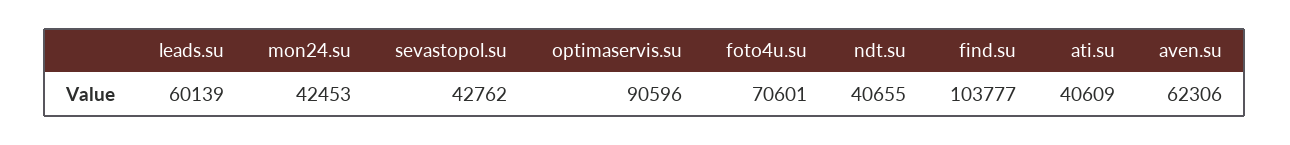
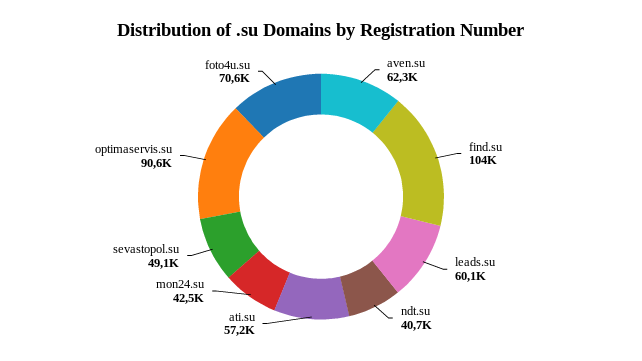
  {
    "leads.su": 60139,
    "mon24.su": 42453,
-   "sevastopol.su": 42762,
+   "sevastopol.su": 49100,
    "optimaservis.su": 90596,
    "foto4u.su": 70601,
    "ndt.su": 40655,
    "find.su": 103777,
-   "ati.su": 40609,
+   "ati.su": 57200,
    "aven.su": 62306
  }

